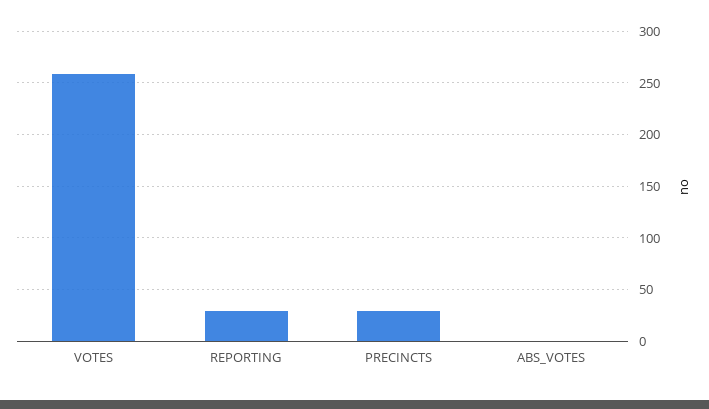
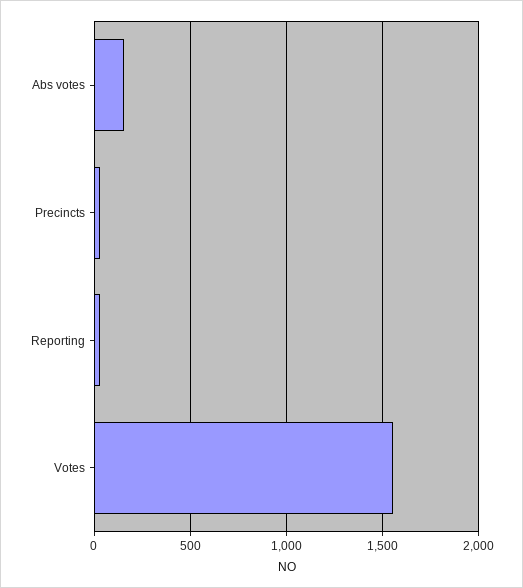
  {
-   "VOTES": 260,
+   "VOTES": 1550,
    "REPORTING": 30,
    "PRECINCTS": 30,
-   "ABS_VOTES": 0
+   "ABS_VOTES": 150
  }

